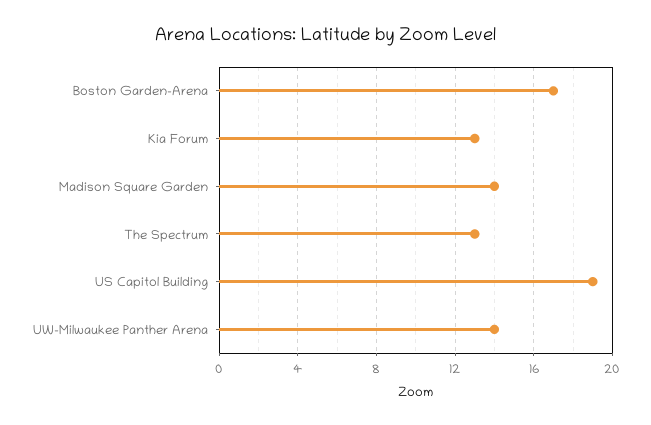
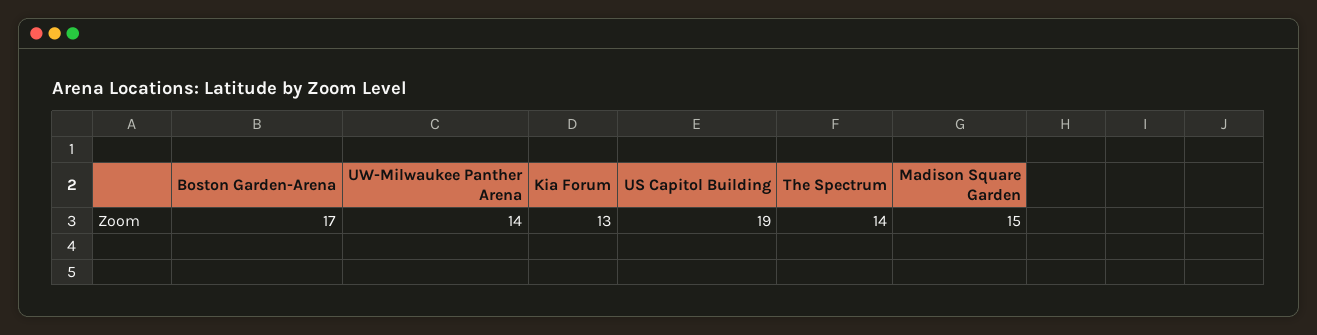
  {
    "Boston Garden-Arena": 17,
    "Kia Forum": 13,
-   "Madison Square Garden": 14,
+   "Madison Square Garden": 15,
-   "The Spectrum": 13,
+   "The Spectrum": 14,
    "US Capitol Building": 19,
    "UW-Milwaukee Panther Arena": 14
  }

